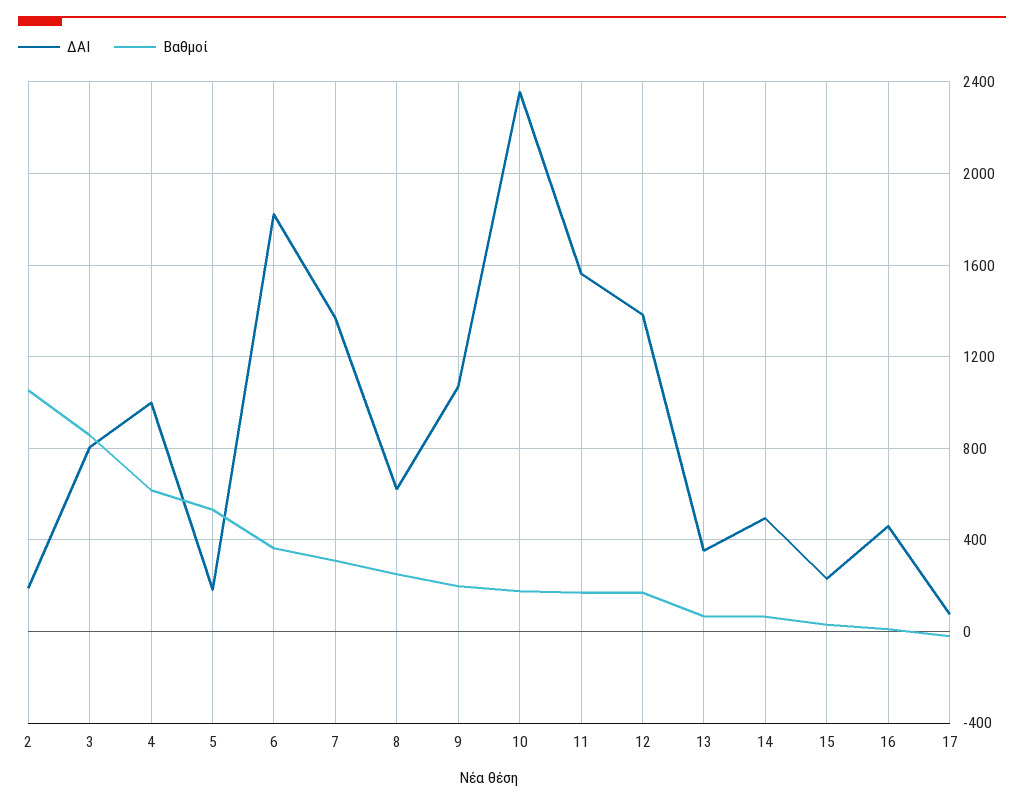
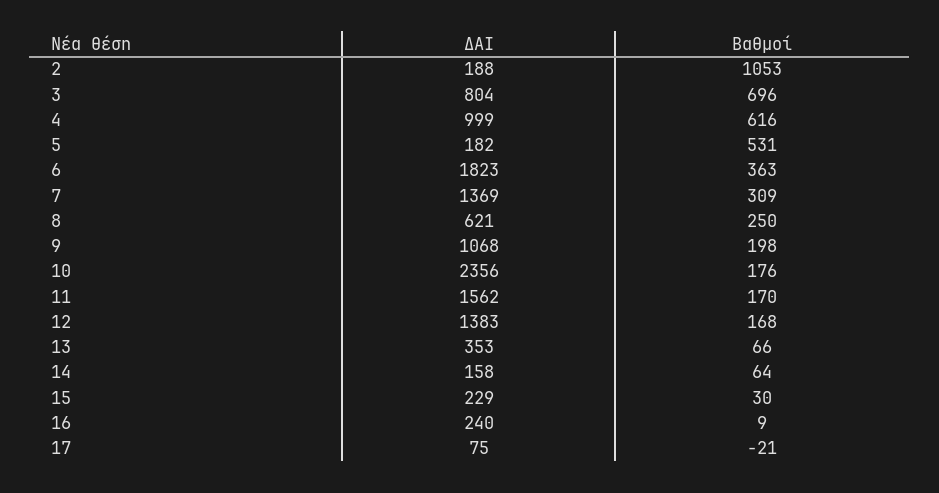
  {
    "ΔΑΙ": {
      "2": 188,
      "3": 804,
      "4": 999,
      "5": 182,
      "6": 1823,
      "7": 1369,
      "8": 621,
      "9": 1068,
      "10": 2356,
      "11": 1562,
      "12": 1383,
      "13": 353,
-     "14": 500,
+     "14": 158,
      "15": 229,
-     "16": 450,
+     "16": 240,
      "17": 75
    },
    "Βαθμοί": {
      "2": 1053,
-     "3": 850,
+     "3": 696,
      "4": 616,
      "5": 531,
      "6": 363,
      "7": 309,
      "8": 250,
      "9": 198,
      "10": 176,
      "11": 170,
      "12": 168,
      "13": 66,
      "14": 64,
      "15": 30,
      "16": 9,
      "17": -21
    }
  }

